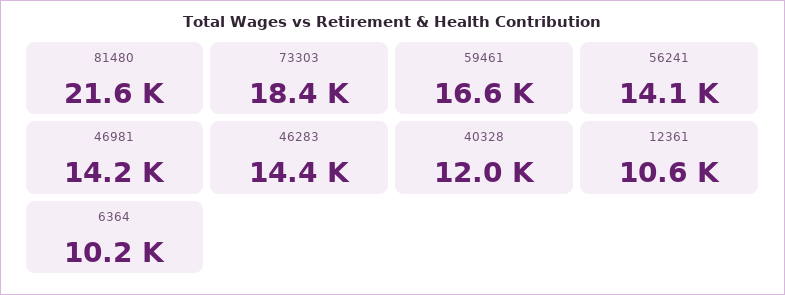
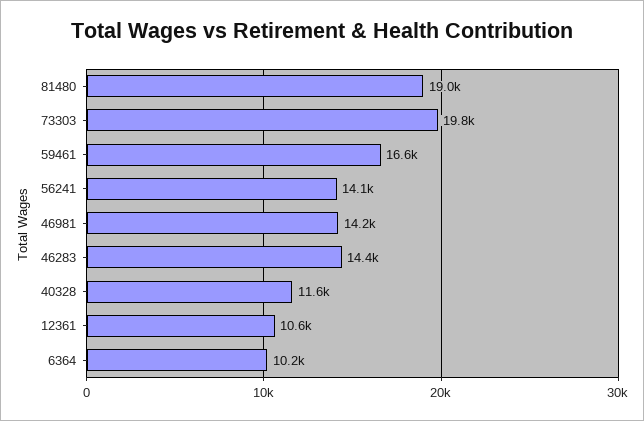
  {
-   "81480": 21600,
+   "81480": 19000,
-   "73303": 18400,
+   "73303": 19800,
    "59461": 16600,
    "56241": 14100,
    "46981": 14200,
    "46283": 14400,
-   "40328": 12000,
+   "40328": 11600,
    "12361": 10600,
    "6364": 10200
  }

